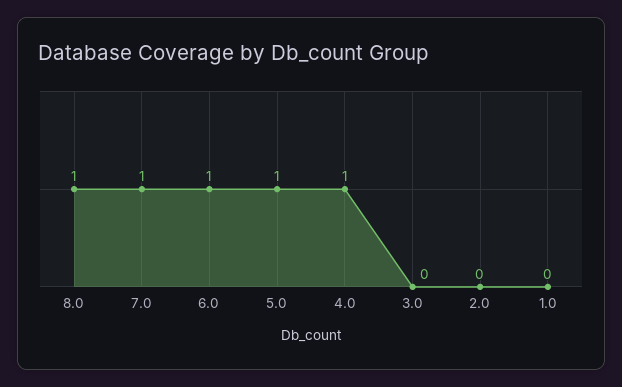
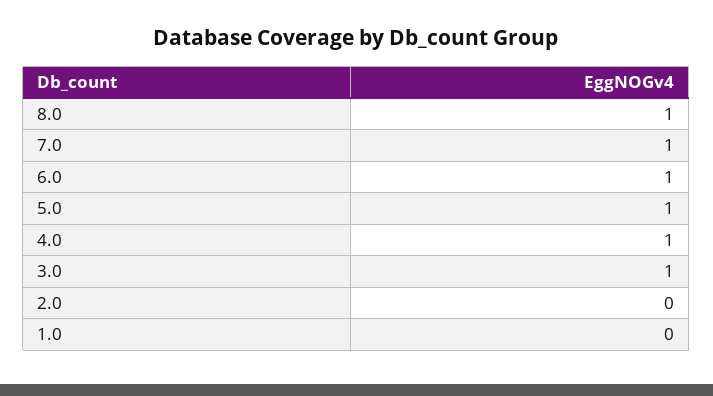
  {
    "8.0": 1,
    "7.0": 1,
    "6.0": 1,
    "5.0": 1,
    "4.0": 1,
-   "3.0": 0,
+   "3.0": 1,
    "2.0": 0,
    "1.0": 0
  }

